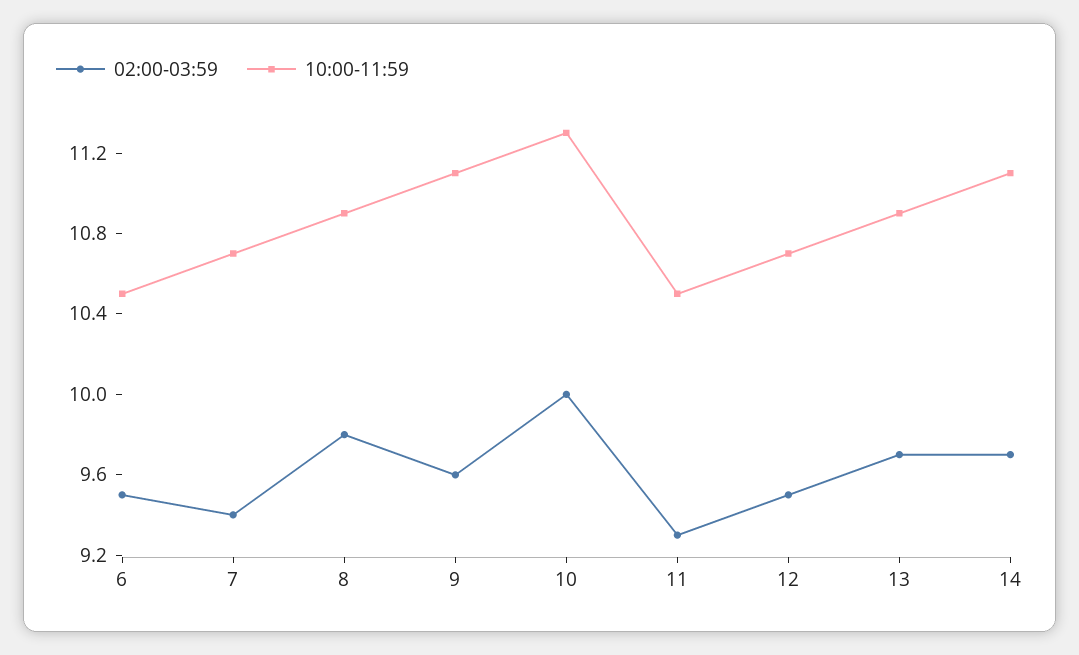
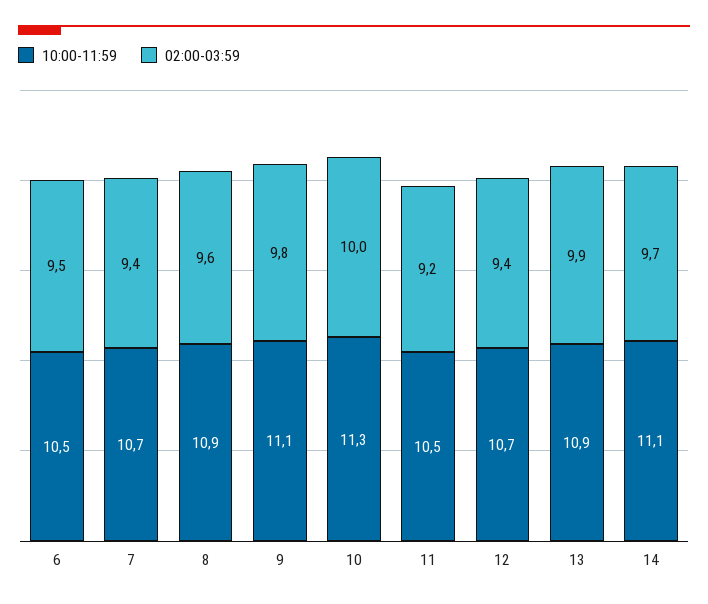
  {
    "02:00-03:59": {
      "6": 9.5,
      "7": 9.4,
-     "8": 9.8,
+     "8": 9.6,
-     "9": 9.6,
+     "9": 9.8,
      "10": 10,
-     "11": 9.3,
+     "11": 9.2,
-     "12": 9.5,
+     "12": 9.4,
-     "13": 9.7,
+     "13": 9.9,
      "14": 9.7
    },
    "10:00-11:59": {
      "6": 10.5,
      "7": 10.7,
      "8": 10.9,
      "9": 11.1,
      "10": 11.3,
      "11": 10.5,
      "12": 10.7,
      "13": 10.9,
      "14": 11.1
    }
  }

